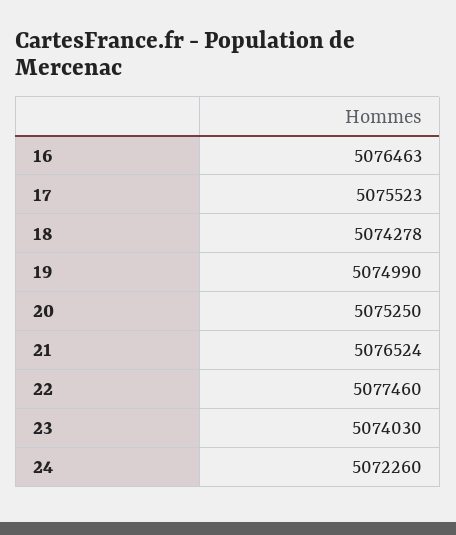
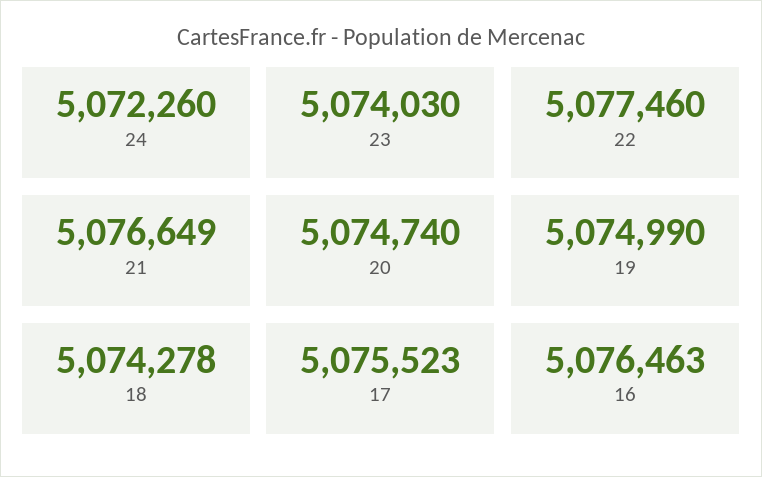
  {
    "16": 5076463,
    "17": 5075523,
    "18": 5074278,
    "19": 5074990,
-   "20": 5075250,
+   "20": 5074740,
-   "21": 5076524,
+   "21": 5076649,
    "22": 5077460,
    "23": 5074030,
    "24": 5072260
  }

